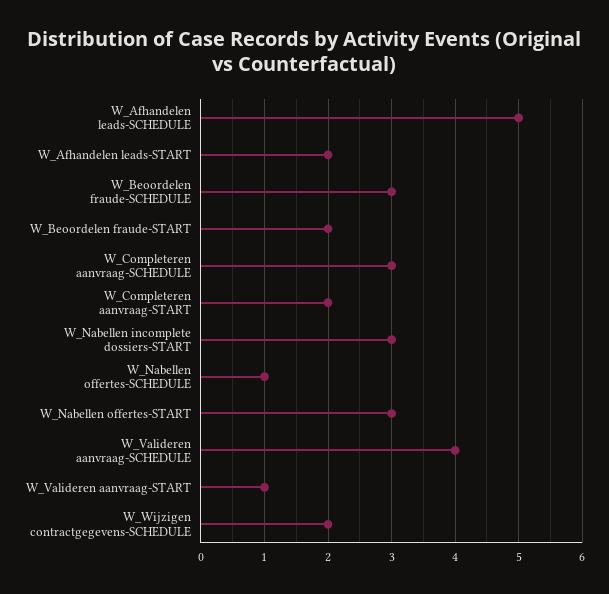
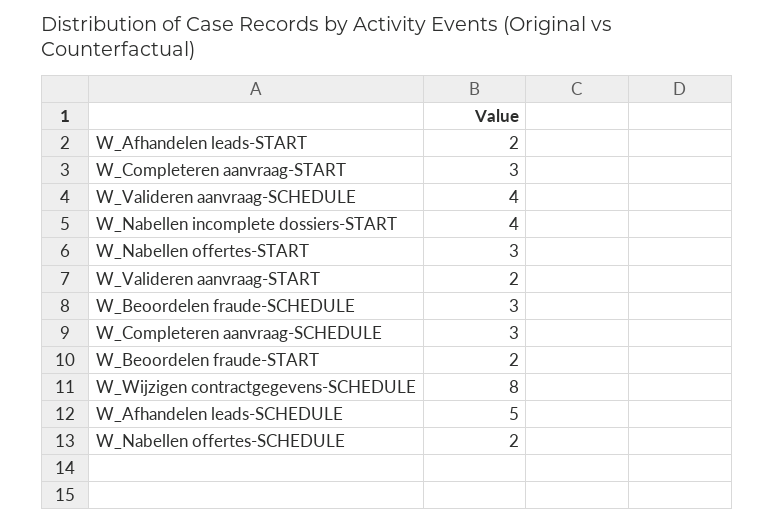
  {
    "W_Afhandelen leads-SCHEDULE": 5,
    "W_Afhandelen leads-START": 2,
    "W_Beoordelen fraude-SCHEDULE": 3,
    "W_Beoordelen fraude-START": 2,
    "W_Completeren aanvraag-SCHEDULE": 3,
-   "W_Completeren aanvraag-START": 2,
+   "W_Completeren aanvraag-START": 3,
-   "W_Nabellen incomplete dossiers-START": 3,
+   "W_Nabellen incomplete dossiers-START": 4,
-   "W_Nabellen offertes-SCHEDULE": 1,
+   "W_Nabellen offertes-SCHEDULE": 2,
    "W_Nabellen offertes-START": 3,
    "W_Valideren aanvraag-SCHEDULE": 4,
-   "W_Valideren aanvraag-START": 1,
+   "W_Valideren aanvraag-START": 2,
-   "W_Wijzigen contractgegevens-SCHEDULE": 2
+   "W_Wijzigen contractgegevens-SCHEDULE": 8
  }

